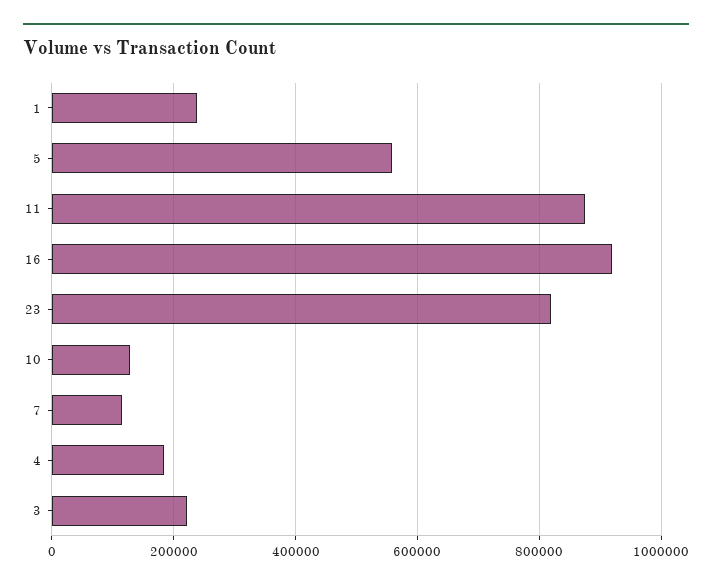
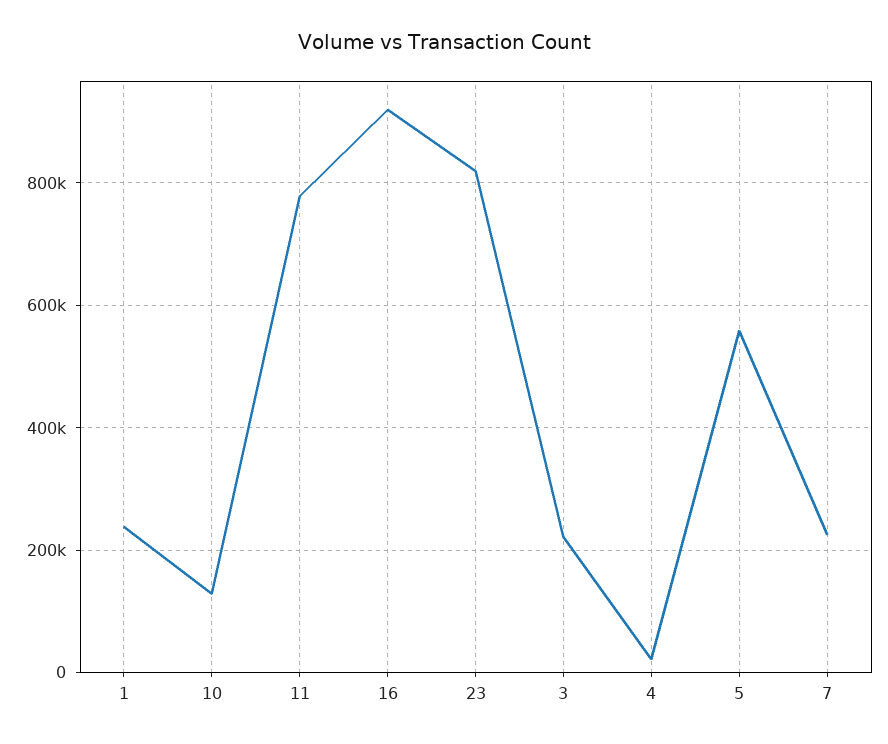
  {
    "1": 240000,
    "5": 560000,
-   "11": 880000,
+   "11": 780000,
    "16": 920000,
    "23": 820000,
    "10": 120000,
-   "7": 120000,
+   "7": 220000,
-   "4": 180000,
+   "4": 20000,
    "3": 220000
  }

